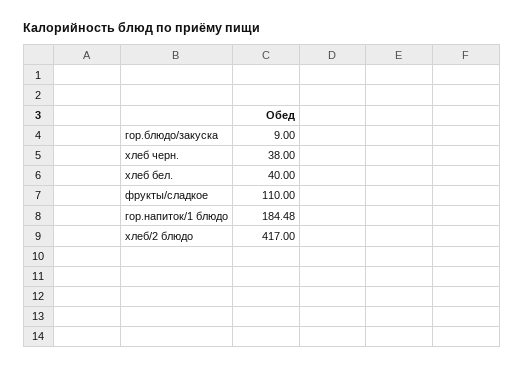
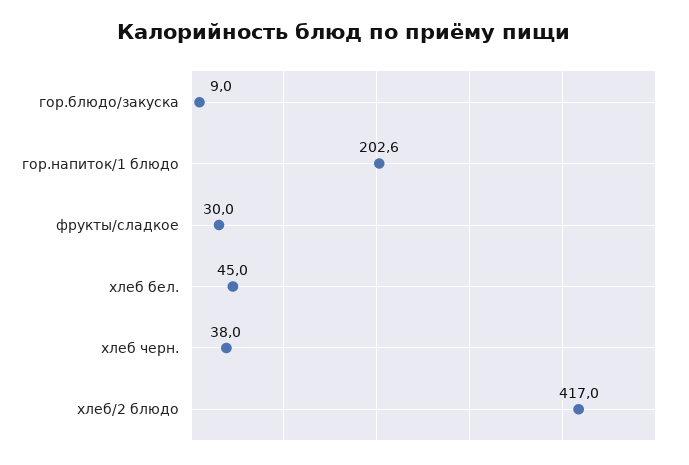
  {
    "гор.блюдо/закуска": 9,
    "хлеб черн.": 38,
-   "хлеб бел.": 40,
+   "хлеб бел.": 45,
-   "фрукты/сладкое": 110,
+   "фрукты/сладкое": 30,
-   "гор.напиток/1 блюдо": 184.48,
+   "гор.напиток/1 блюдо": 202.6,
    "хлеб/2 блюдо": 417
  }

